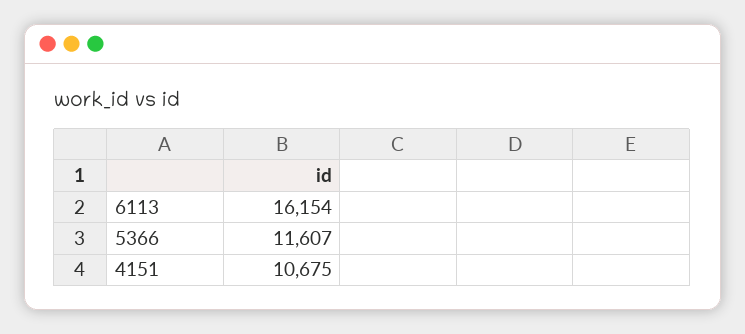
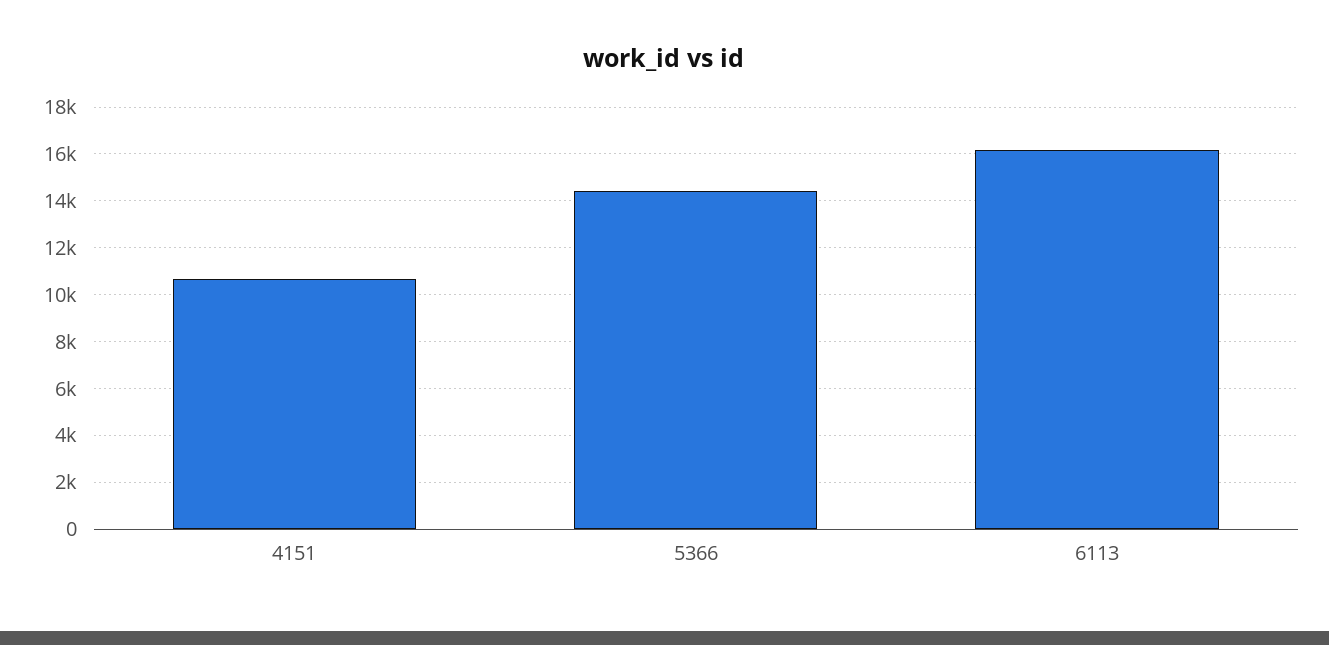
  {
    "6113": 16154,
-   "5366": 11607,
+   "5366": 14500,
    "4151": 10675
  }

